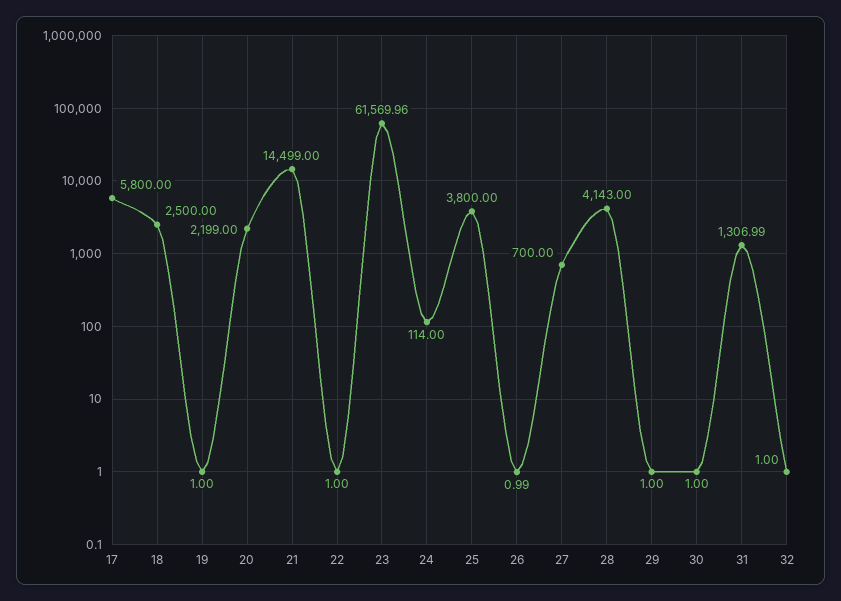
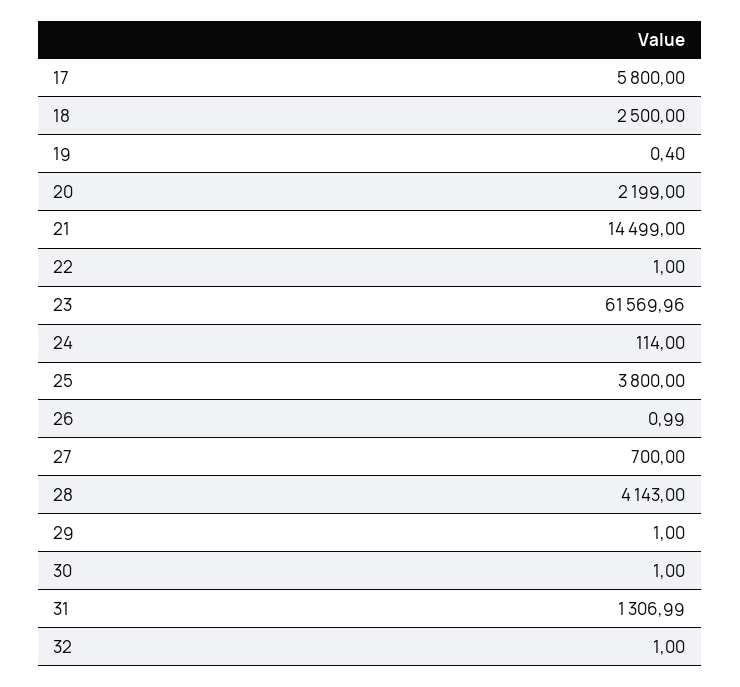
  {
    "17": 5800,
    "18": 2500,
-   "19": 1,
+   "19": 0.4,
    "20": 2199,
    "21": 14499,
    "22": 1,
    "23": 61569.96,
    "24": 114,
    "25": 3800,
    "26": 0.99,
    "27": 700,
    "28": 4143,
    "29": 1,
    "30": 1,
    "31": 1306.99,
    "32": 1
  }

